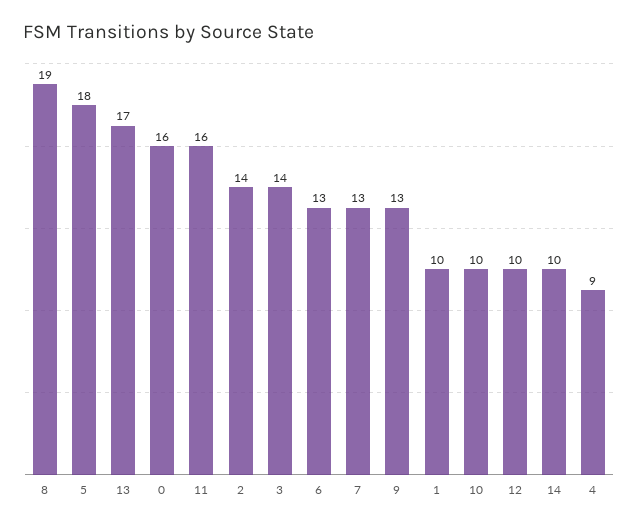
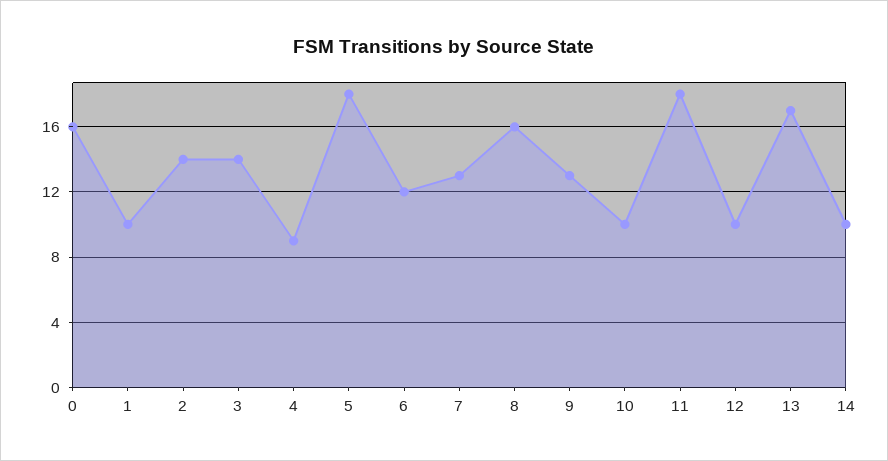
  {
-   "8": 19,
+   "8": 16,
    "5": 18,
    "13": 17,
    "0": 16,
-   "11": 16,
+   "11": 18,
    "2": 14,
    "3": 14,
-   "6": 13,
+   "6": 12,
    "7": 13,
    "9": 13,
    "1": 10,
    "10": 10,
    "12": 10,
    "14": 10,
    "4": 9
  }

